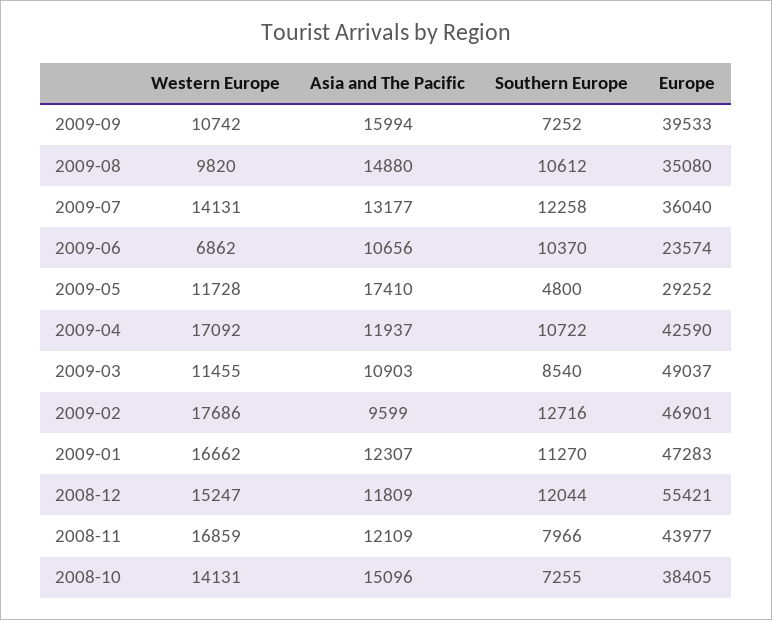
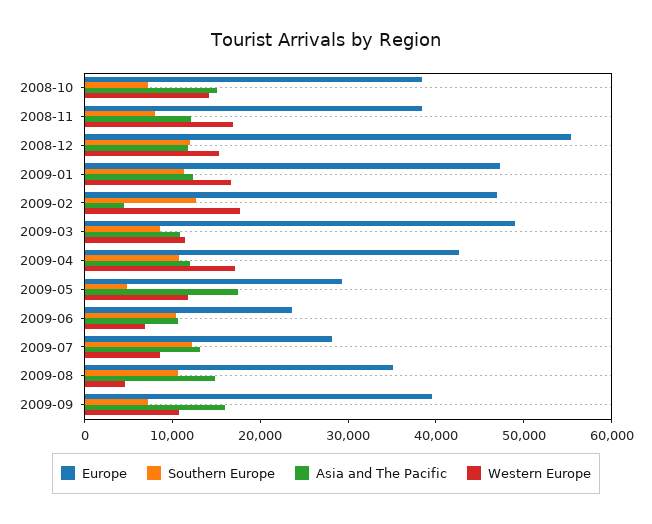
  {
    "Western Europe": {
      "2009-09": 10742,
-     "2009-08": 9820,
+     "2009-08": 4000,
-     "2009-07": 14131,
+     "2009-07": 8000,
      "2009-06": 6862,
      "2009-05": 11728,
      "2009-04": 17092,
      "2009-03": 11455,
      "2009-02": 17686,
      "2009-01": 16662,
      "2008-12": 15247,
      "2008-11": 16859,
      "2008-10": 14131
    },
    "Asia and The Pacific": {
      "2009-09": 15994,
      "2009-08": 14880,
      "2009-07": 13177,
      "2009-06": 10656,
      "2009-05": 17410,
      "2009-04": 11937,
      "2009-03": 10903,
-     "2009-02": 9599,
+     "2009-02": 4000,
      "2009-01": 12307,
      "2008-12": 11809,
      "2008-11": 12109,
      "2008-10": 15096
    },
    "Southern Europe": {
      "2009-09": 7252,
      "2009-08": 10612,
      "2009-07": 12258,
      "2009-06": 10370,
      "2009-05": 4800,
      "2009-04": 10722,
      "2009-03": 8540,
      "2009-02": 12716,
      "2009-01": 11270,
      "2008-12": 12044,
      "2008-11": 7966,
      "2008-10": 7255
    },
    "Europe": {
      "2009-09": 39533,
      "2009-08": 35080,
-     "2009-07": 36040,
+     "2009-07": 28000,
      "2009-06": 23574,
      "2009-05": 29252,
      "2009-04": 42590,
      "2009-03": 49037,
      "2009-02": 46901,
      "2009-01": 47283,
      "2008-12": 55421,
-     "2008-11": 43977,
+     "2008-11": 38000,
      "2008-10": 38405
    }
  }

